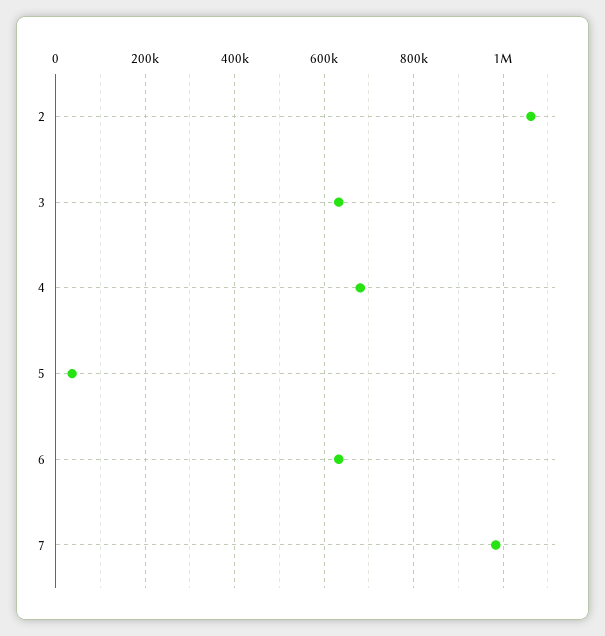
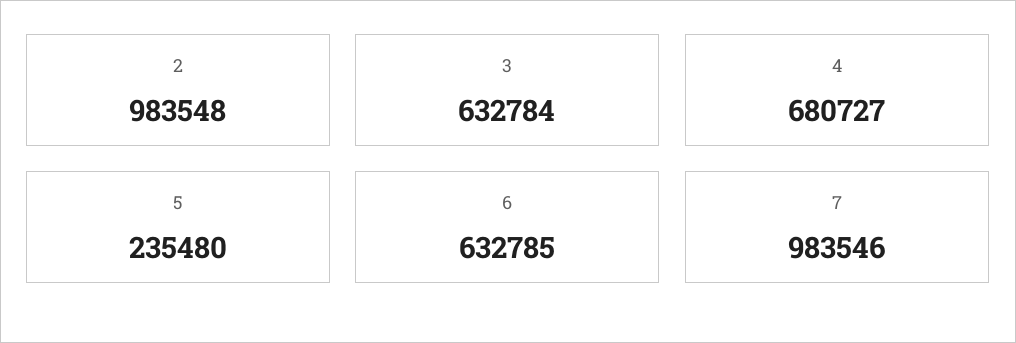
  {
-   "2": 1060000,
+   "2": 983548,
    "3": 632784,
    "4": 680727,
-   "5": 40000,
+   "5": 235480,
    "6": 632785,
    "7": 983546
  }

